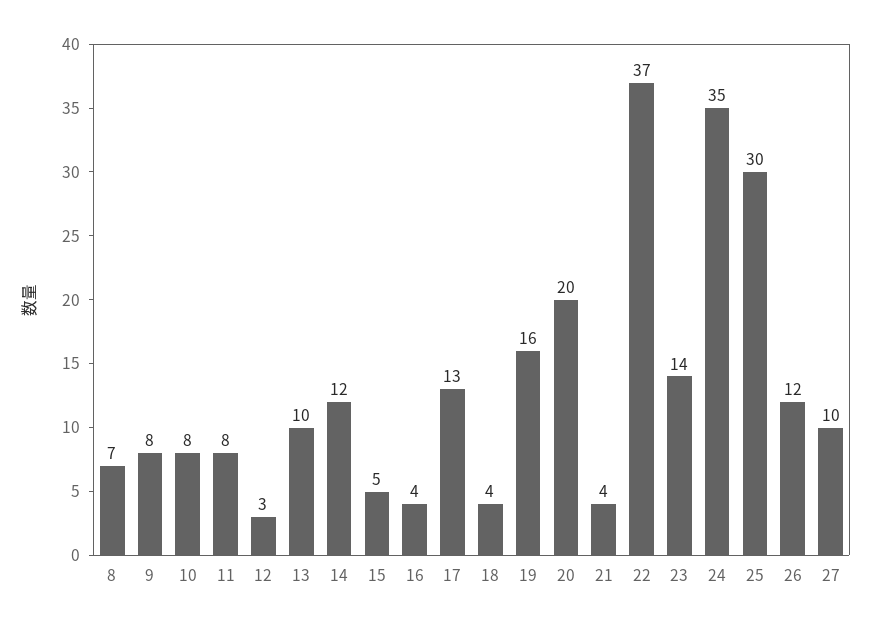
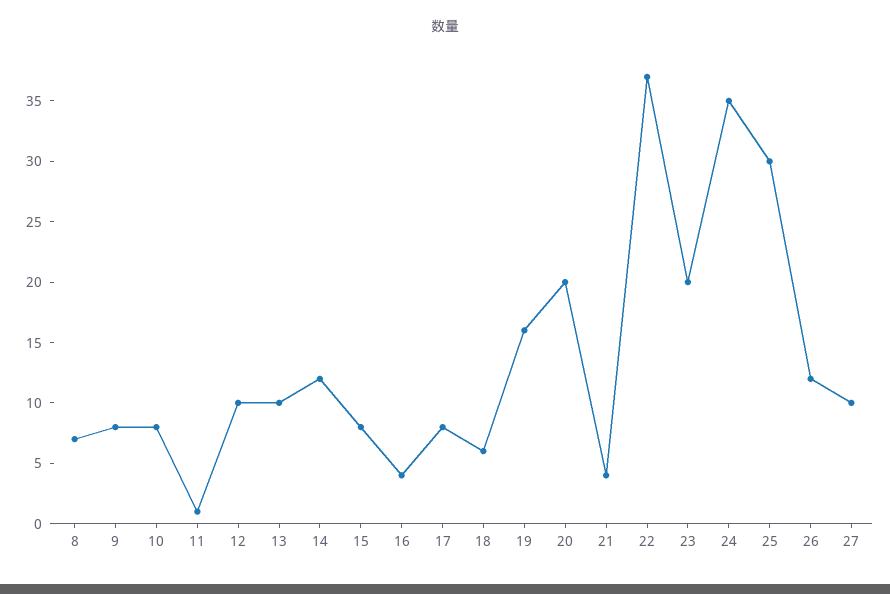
  {
    "8": 7,
    "9": 8,
    "10": 8,
-   "11": 8,
+   "11": 1,
-   "12": 3,
+   "12": 10,
    "13": 10,
    "14": 12,
-   "15": 5,
+   "15": 8,
    "16": 4,
-   "17": 13,
+   "17": 8,
-   "18": 4,
+   "18": 6,
    "19": 16,
    "20": 20,
    "21": 4,
    "22": 37,
-   "23": 14,
+   "23": 20,
    "24": 35,
    "25": 30,
    "26": 12,
    "27": 10
  }

